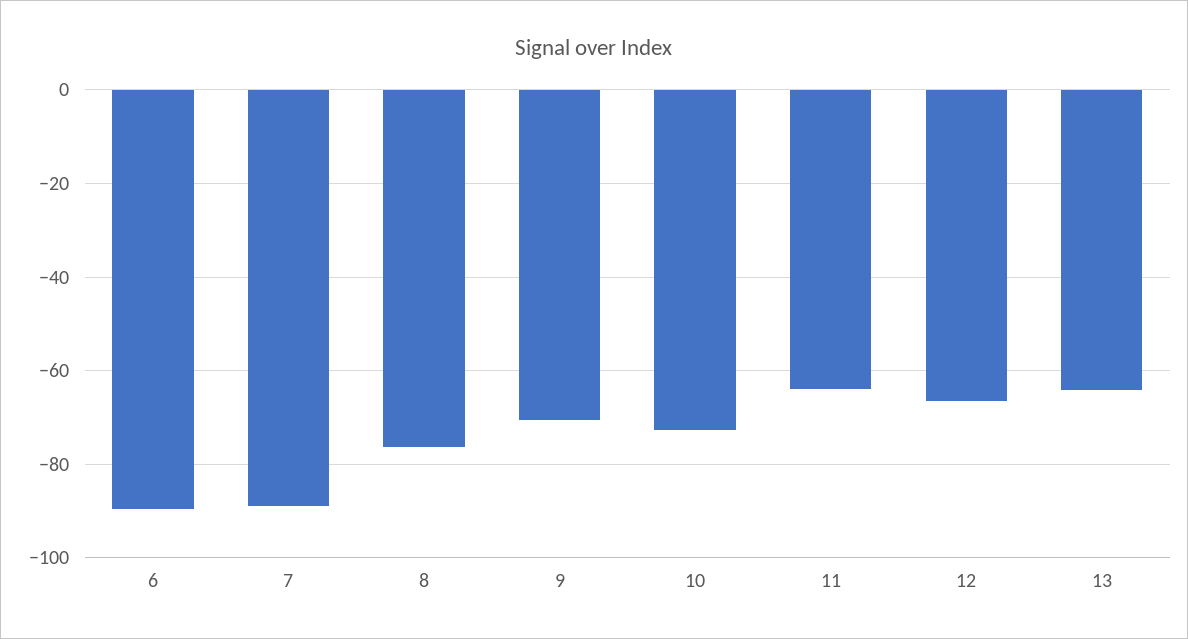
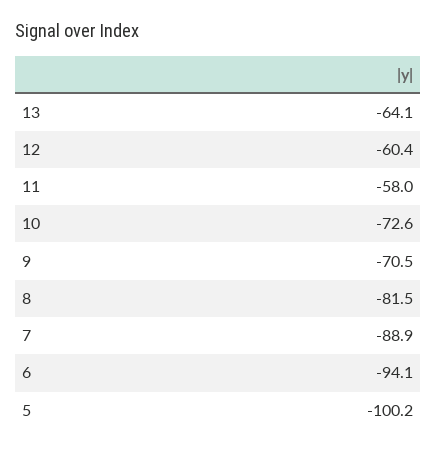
  {
-   "6": -90,
+   "6": -94.1,
    "7": -88.9,
-   "8": -76,
+   "8": -81.5,
    "9": -70.5,
    "10": -72.6,
-   "11": -64,
+   "11": -58,
-   "12": -66,
+   "12": -60.4,
-   "13": -64.1
+   "13": -64.1,
+   "5": -100.2
  }

